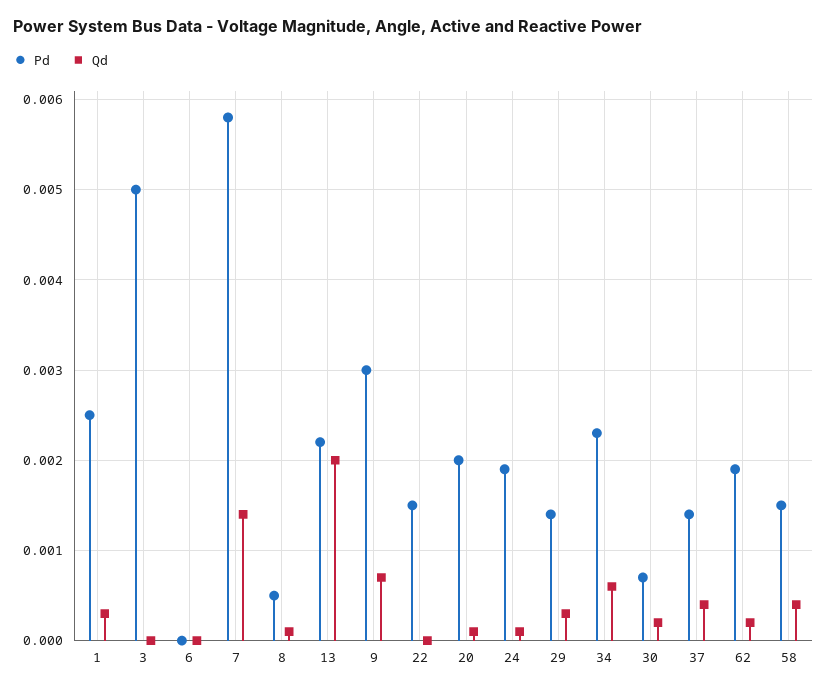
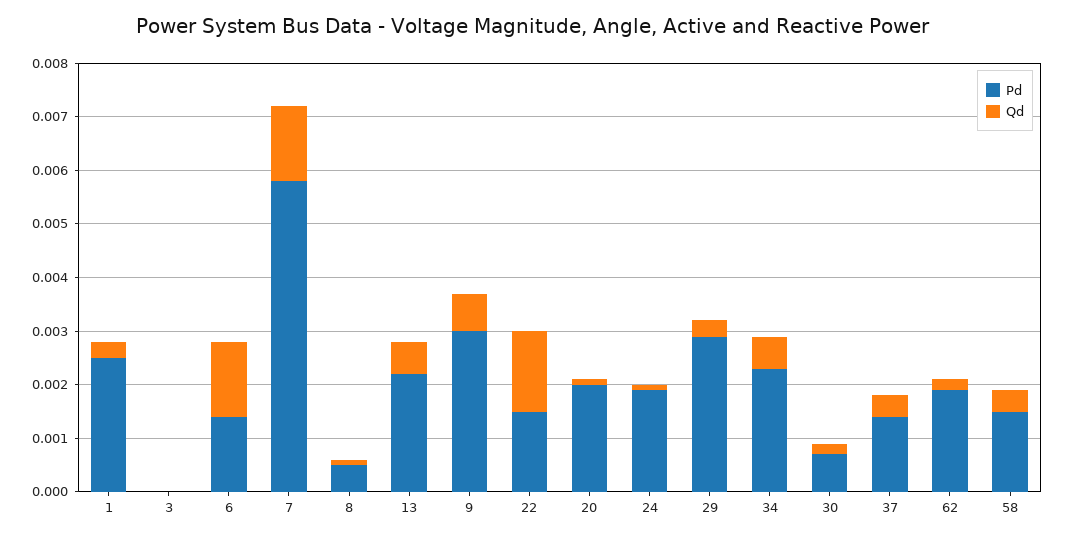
  {
    "Pd": {
      "1": 0.0025,
-     "3": 0.005,
+     "3": 0,
-     "6": 0,
+     "6": 0.0015,
      "7": 0.0058,
      "8": 0.0005,
      "13": 0.0022,
      "9": 0.003,
      "22": 0.0015,
      "20": 0.002,
      "24": 0.0019,
-     "29": 0.0014,
+     "29": 0.003,
      "34": 0.0023,
      "30": 0.0007,
      "37": 0.0014,
      "62": 0.0019,
      "58": 0.0015
    },
    "Qd": {
      "1": 0.0003,
      "3": 0,
-     "6": 0,
+     "6": 0.0015,
      "7": 0.0014,
      "8": 0.0001,
-     "13": 0.002,
+     "13": 0.0005,
      "9": 0.0007,
-     "22": 0,
+     "22": 0.0015,
      "20": 0.0001,
      "24": 0.0001,
      "29": 0.0003,
      "34": 0.0006,
      "30": 0.0002,
      "37": 0.0004,
      "62": 0.0002,
      "58": 0.0004
    }
  }

